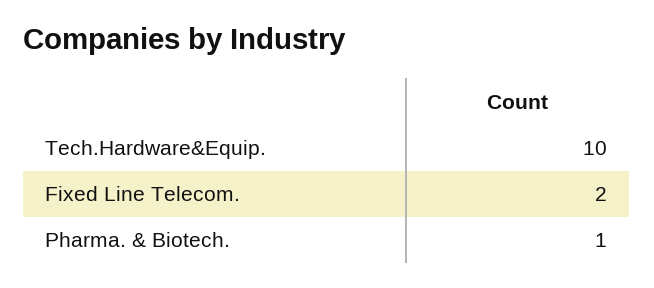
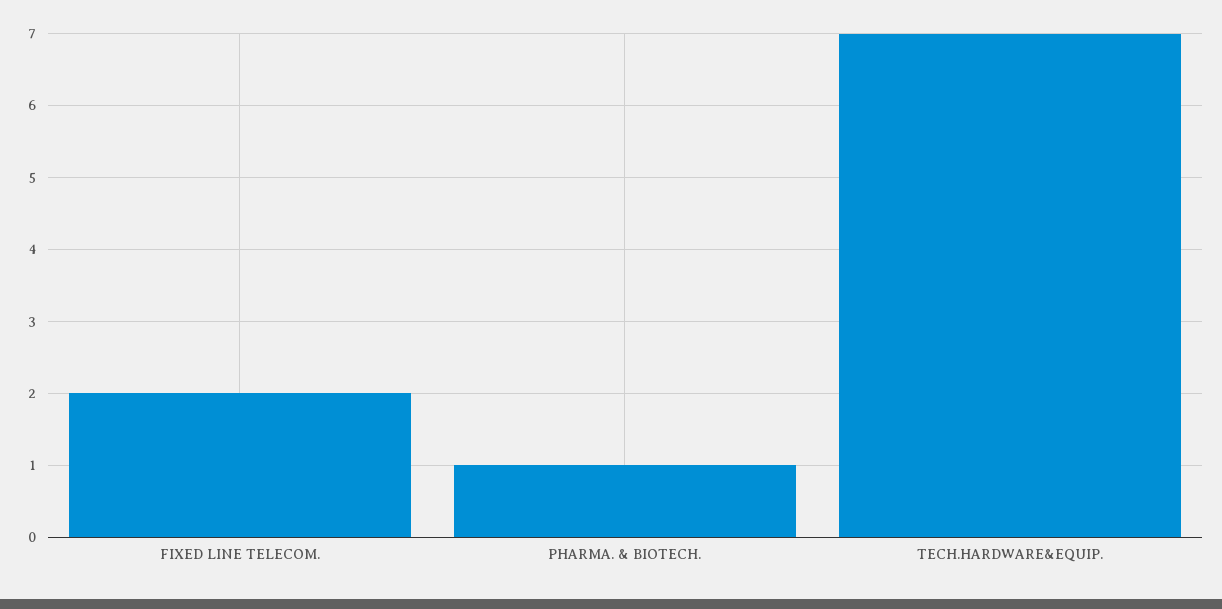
  {
-   "Tech.Hardware&Equip.": 10,
+   "Tech.Hardware&Equip.": 7,
    "Fixed Line Telecom.": 2,
    "Pharma. & Biotech.": 1
  }

